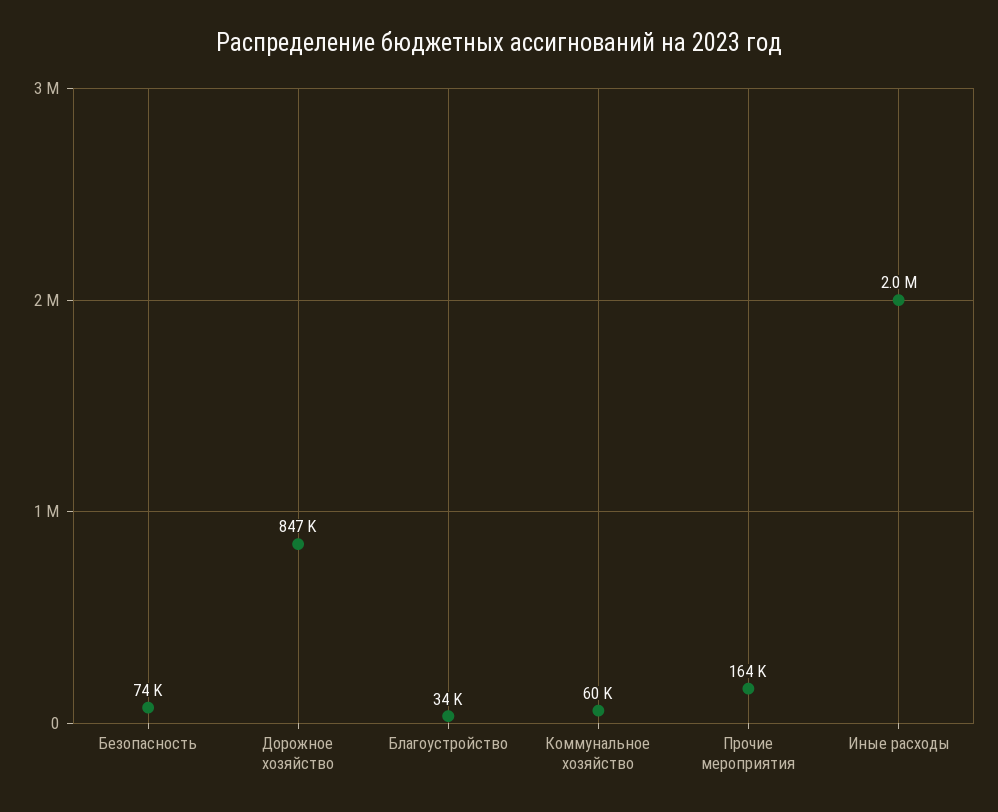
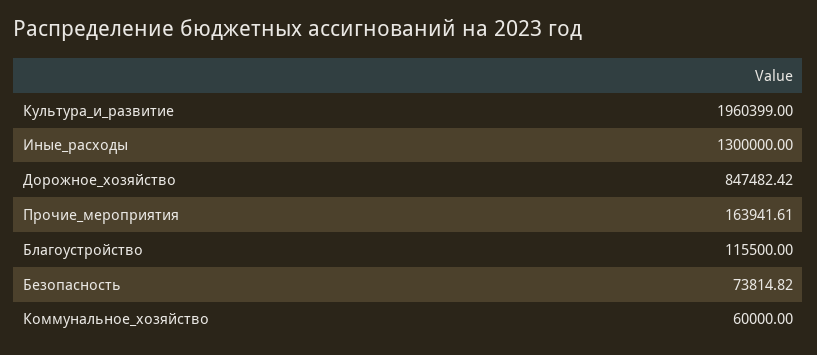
  {
    "Безопасность": 73814.82,
    "Дорожное хозяйство": 847482.42,
-   "Благоустройство": 34000,
+   "Благоустройство": 115500,
    "Коммунальное хозяйство": 60000,
    "Прочие мероприятия": 163941.61,
-   "Иные расходы": 2000000
+   "Иные расходы": 1300000,
+   "Культура_и_развитие": 1960399
  }

